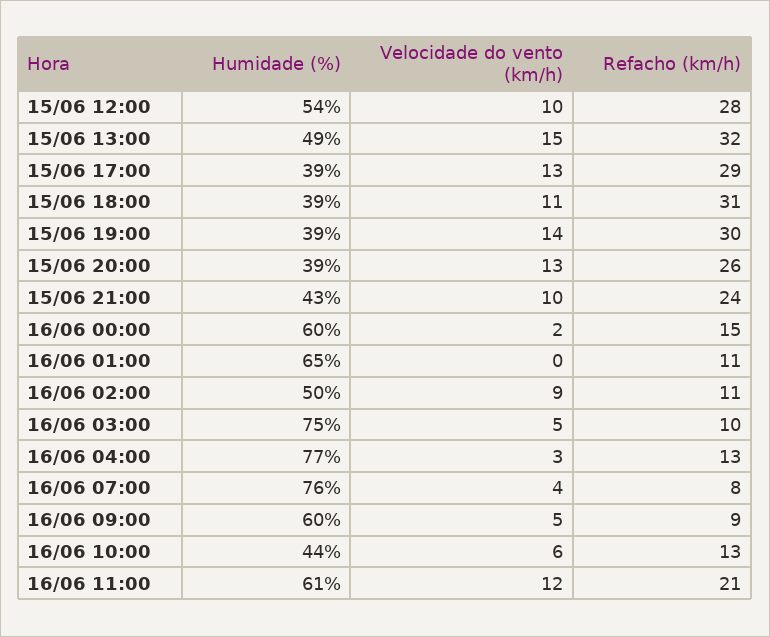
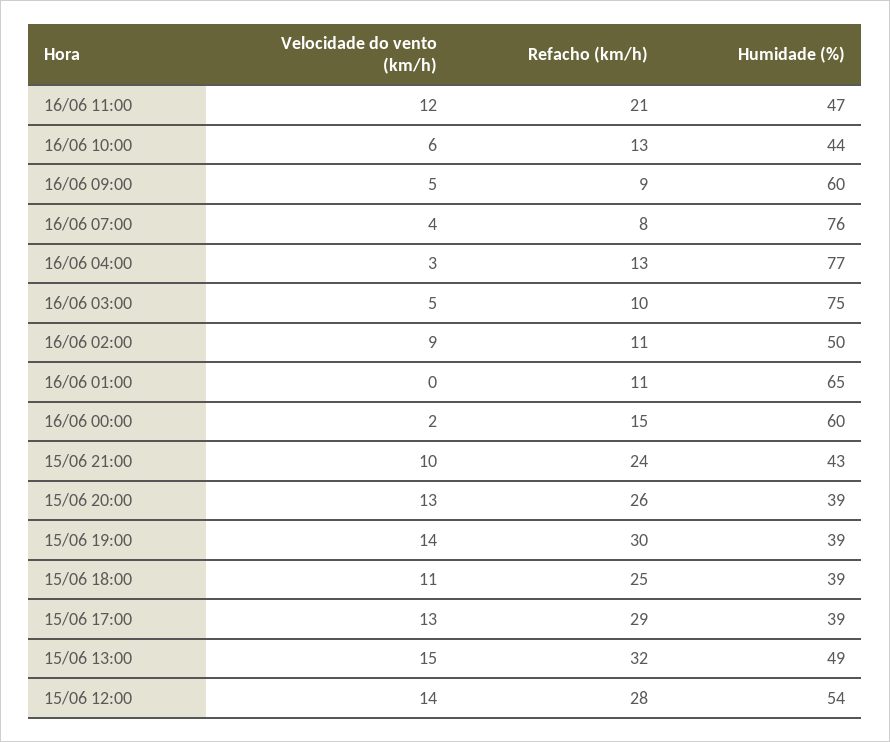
  {
    "Humidade (%)": {
      "15/06 12:00": 54,
      "15/06 13:00": 49,
      "15/06 17:00": 39,
      "15/06 18:00": 39,
      "15/06 19:00": 39,
      "15/06 20:00": 39,
      "15/06 21:00": 43,
      "16/06 00:00": 60,
      "16/06 01:00": 65,
      "16/06 02:00": 50,
      "16/06 03:00": 75,
      "16/06 04:00": 77,
      "16/06 07:00": 76,
      "16/06 09:00": 60,
      "16/06 10:00": 44,
-     "16/06 11:00": 61
+     "16/06 11:00": 47
    },
    "Velocidade do vento (km/h)": {
-     "15/06 12:00": 10,
+     "15/06 12:00": 14,
      "15/06 13:00": 15,
      "15/06 17:00": 13,
      "15/06 18:00": 11,
      "15/06 19:00": 14,
      "15/06 20:00": 13,
      "15/06 21:00": 10,
      "16/06 00:00": 2,
      "16/06 01:00": 0,
      "16/06 02:00": 9,
      "16/06 03:00": 5,
      "16/06 04:00": 3,
      "16/06 07:00": 4,
      "16/06 09:00": 5,
      "16/06 10:00": 6,
      "16/06 11:00": 12
    },
    "Refacho (km/h)": {
      "15/06 12:00": 28,
      "15/06 13:00": 32,
      "15/06 17:00": 29,
-     "15/06 18:00": 31,
+     "15/06 18:00": 25,
      "15/06 19:00": 30,
      "15/06 20:00": 26,
      "15/06 21:00": 24,
      "16/06 00:00": 15,
      "16/06 01:00": 11,
      "16/06 02:00": 11,
      "16/06 03:00": 10,
      "16/06 04:00": 13,
      "16/06 07:00": 8,
      "16/06 09:00": 9,
      "16/06 10:00": 13,
      "16/06 11:00": 21
    }
  }

